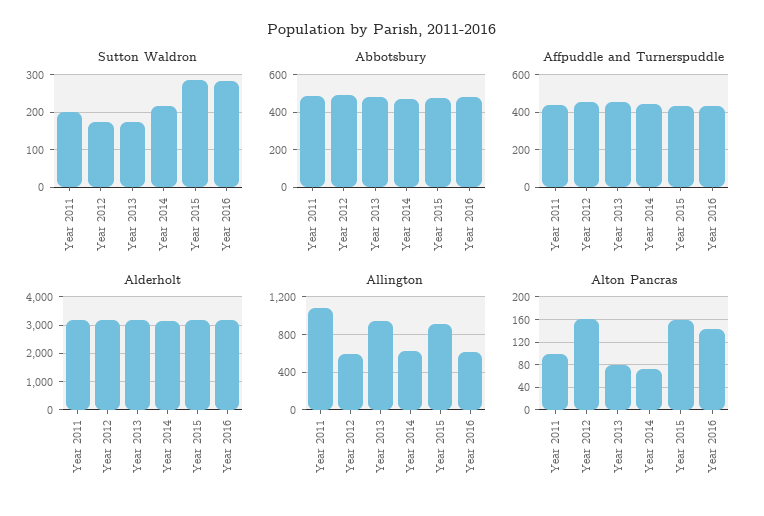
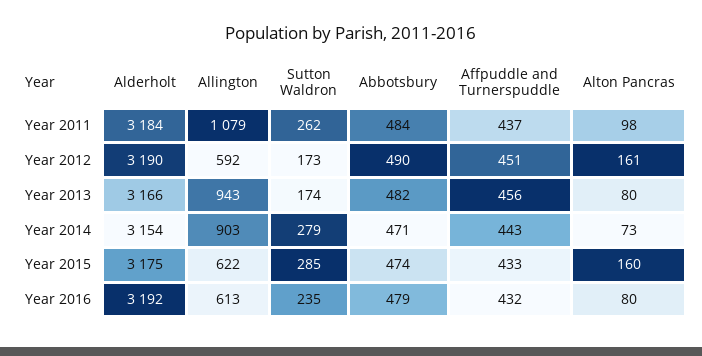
  {
    "Sutton Waldron": {
-     "Year 2011": 200,
+     "Year 2011": 262,
      "Year 2012": 173,
      "Year 2013": 174,
-     "Year 2014": 220,
+     "Year 2014": 279,
      "Year 2015": 285,
-     "Year 2016": 280
+     "Year 2016": 235
    },
    "Abbotsbury": {
      "Year 2011": 484,
      "Year 2012": 490,
      "Year 2013": 482,
      "Year 2014": 471,
      "Year 2015": 474,
      "Year 2016": 479
    },
    "Affpuddle and Turnerspuddle": {
      "Year 2011": 437,
      "Year 2012": 451,
      "Year 2013": 456,
      "Year 2014": 443,
      "Year 2015": 433,
      "Year 2016": 432
    },
    "Alderholt": {
      "Year 2011": 3184,
      "Year 2012": 3190,
      "Year 2013": 3166,
      "Year 2014": 3154,
      "Year 2015": 3175,
      "Year 2016": 3192
    },
    "Allington": {
      "Year 2011": 1079,
      "Year 2012": 592,
      "Year 2013": 943,
-     "Year 2014": 600,
+     "Year 2014": 903,
-     "Year 2015": 900,
+     "Year 2015": 622,
      "Year 2016": 613
    },
    "Alton Pancras": {
      "Year 2011": 98,
      "Year 2012": 161,
      "Year 2013": 80,
      "Year 2014": 73,
      "Year 2015": 160,
-     "Year 2016": 140
+     "Year 2016": 80
    }
  }

